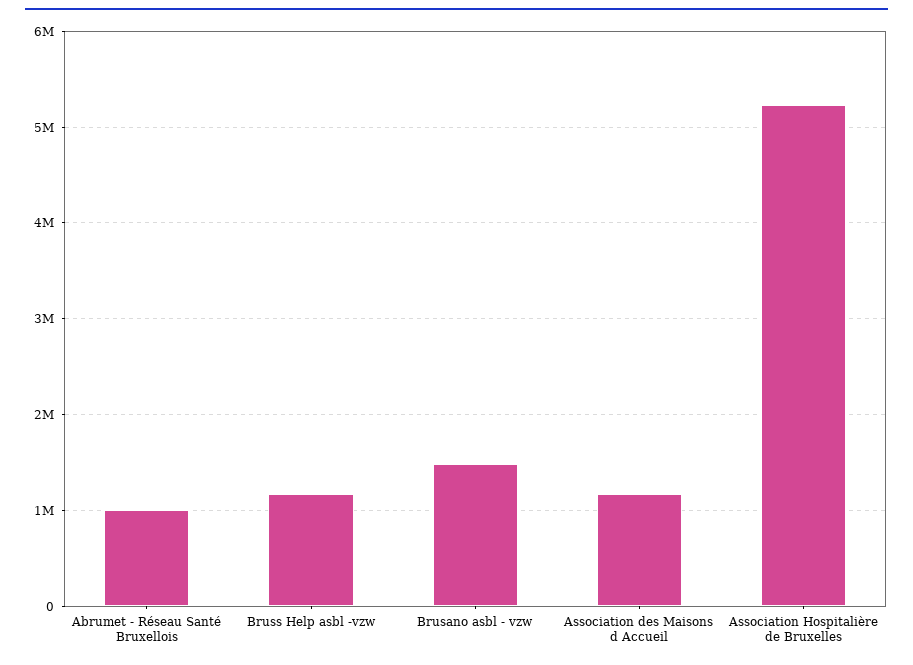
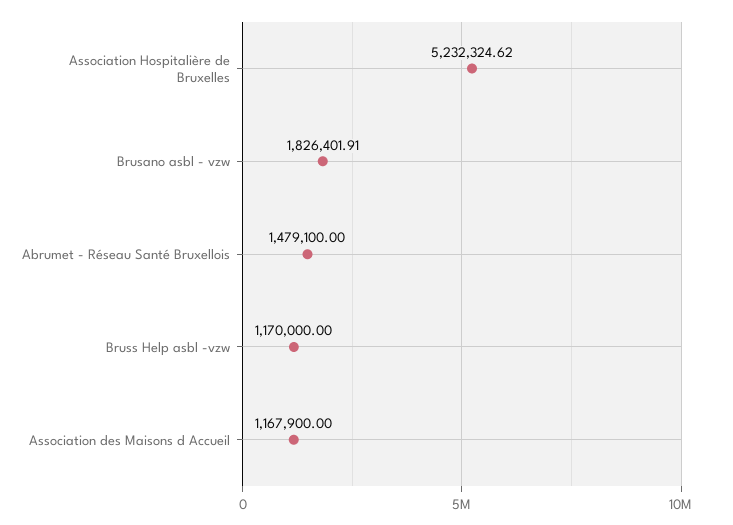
  {
-   "Abrumet - Réseau Santé Bruxellois": 1000000,
+   "Abrumet - Réseau Santé Bruxellois": 1479100,
    "Bruss Help asbl -vzw": 1170000,
-   "Brusano asbl - vzw": 1500000,
+   "Brusano asbl - vzw": 1826401.91,
    "Association des Maisons d Accueil": 1167900,
    "Association Hospitalière de Bruxelles": 5232324.62
  }

